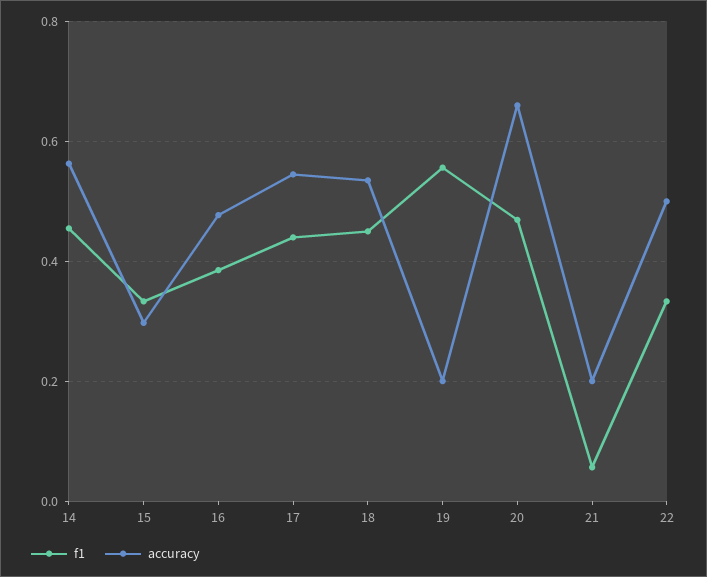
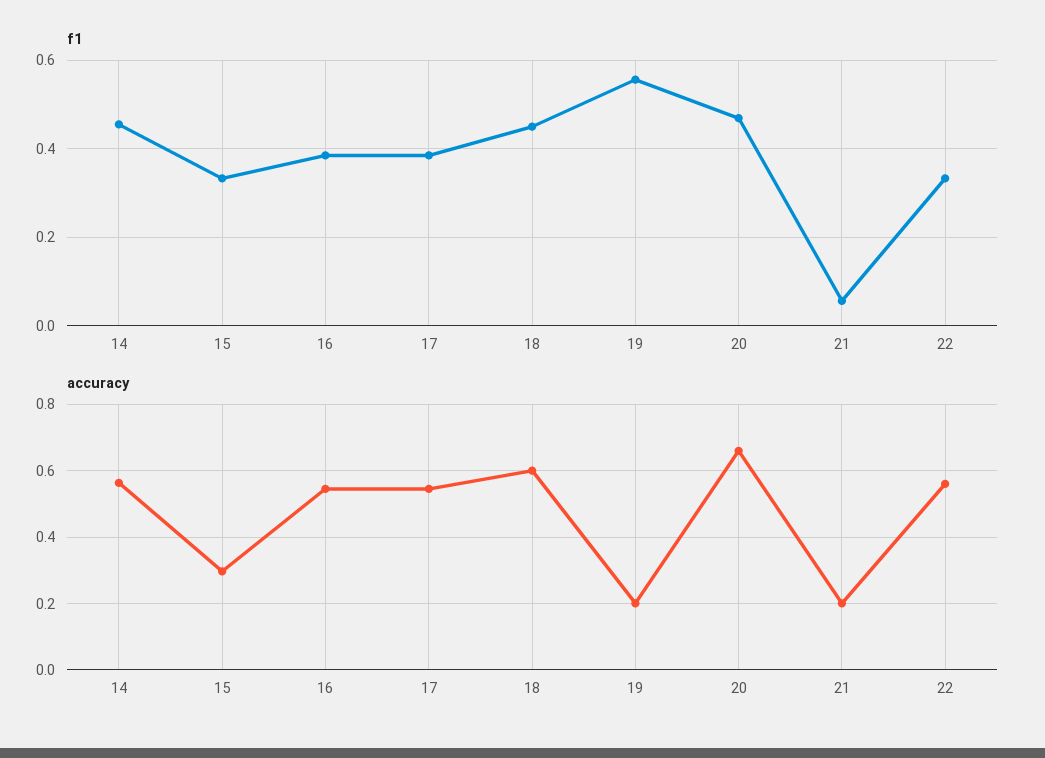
  {
    "f1": {
      "14": 0.46,
      "15": 0.34,
      "16": 0.38,
-     "17": 0.44,
+     "17": 0.38,
      "18": 0.46,
      "19": 0.56,
      "20": 0.46,
      "21": 0.06,
      "22": 0.34
    },
    "accuracy": {
      "14": 0.56,
      "15": 0.3,
-     "16": 0.48,
+     "16": 0.54,
      "17": 0.54,
-     "18": 0.54,
+     "18": 0.6,
      "19": 0.2,
      "20": 0.66,
      "21": 0.2,
-     "22": 0.5
+     "22": 0.56
    }
  }

